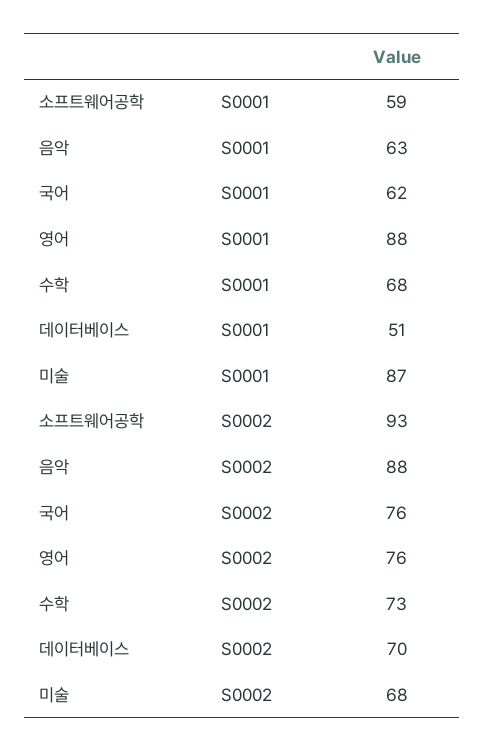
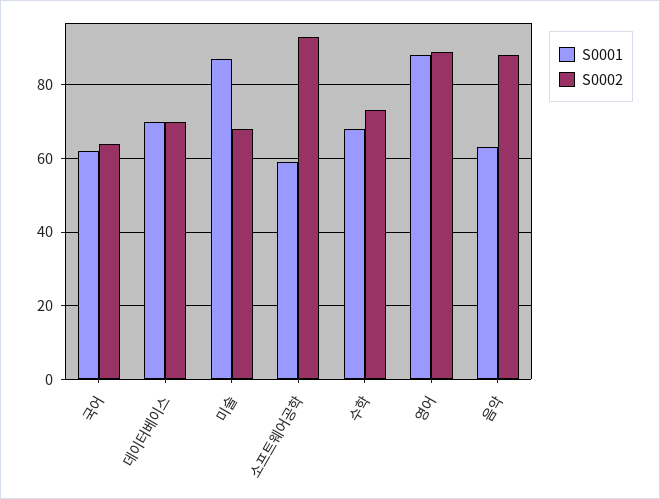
  {
    "S0001": {
      "소프트웨어공학": 59,
      "음악": 63,
      "국어": 62,
      "영어": 88,
      "수학": 68,
-     "데이터베이스": 51,
+     "데이터베이스": 70,
      "미술": 87
    },
    "S0002": {
      "소프트웨어공학": 93,
      "음악": 88,
-     "국어": 76,
+     "국어": 65,
-     "영어": 76,
+     "영어": 90,
      "수학": 73,
      "데이터베이스": 70,
      "미술": 68
    }
  }

